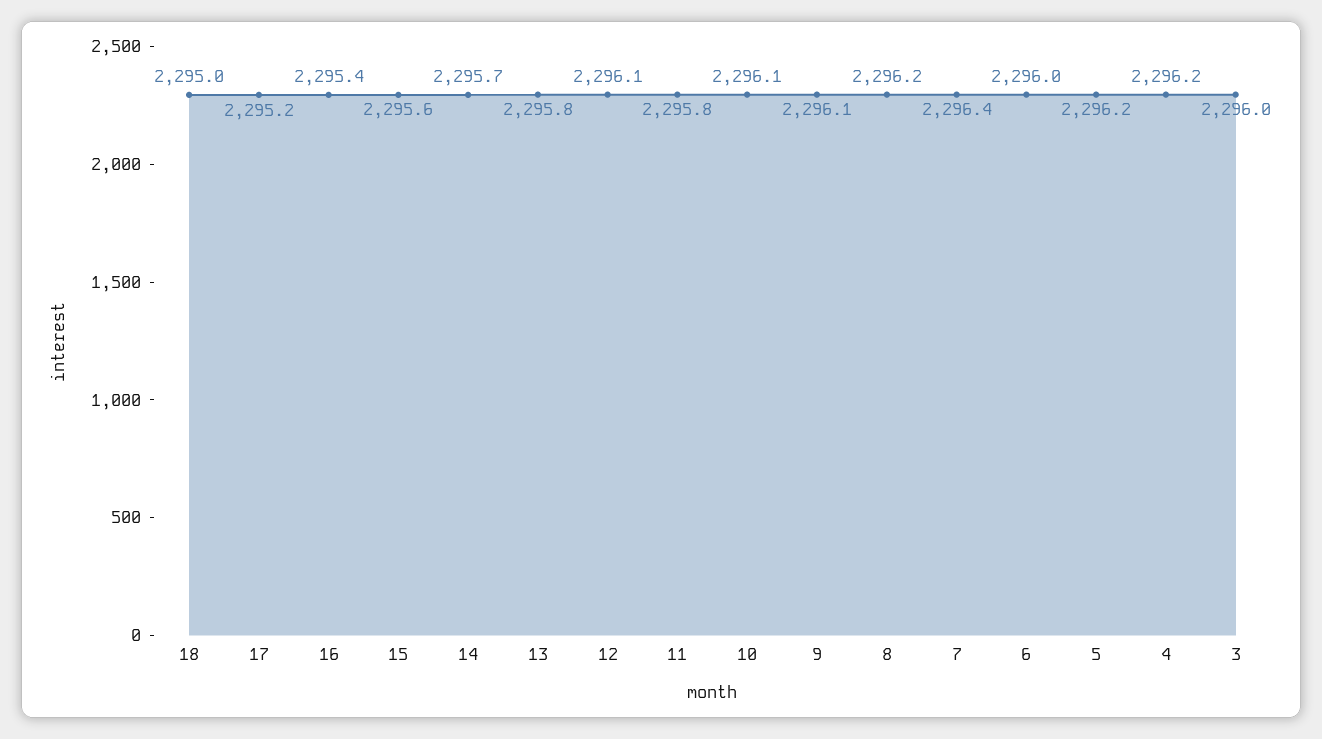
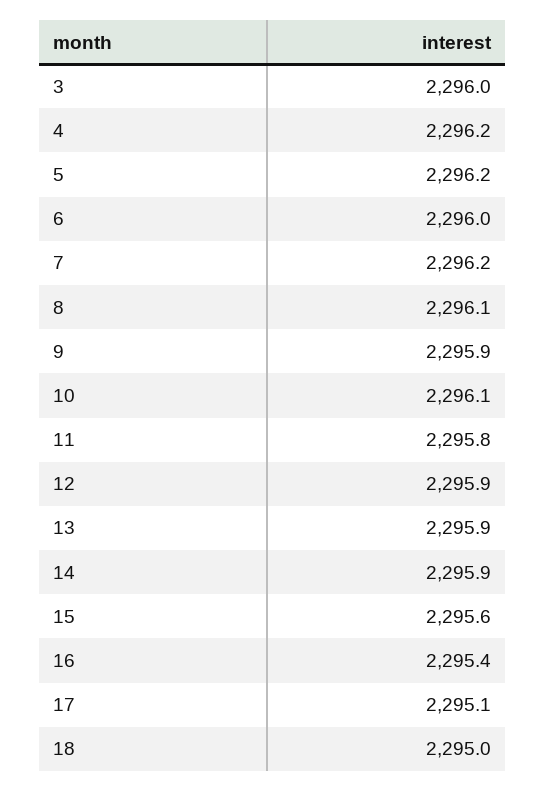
  {
    "18": 2295,
-   "17": 2295.2,
+   "17": 2295.1,
    "16": 2295.4,
    "15": 2295.6,
-   "14": 2295.7,
+   "14": 2295.9,
-   "13": 2295.8,
+   "13": 2295.9,
-   "12": 2296.1,
+   "12": 2295.9,
    "11": 2295.8,
    "10": 2296.1,
-   "9": 2296.1,
+   "9": 2295.9,
-   "8": 2296.2,
+   "8": 2296.1,
-   "7": 2296.4,
+   "7": 2296.2,
    "6": 2296,
    "5": 2296.2,
    "4": 2296.2,
    "3": 2296
  }

